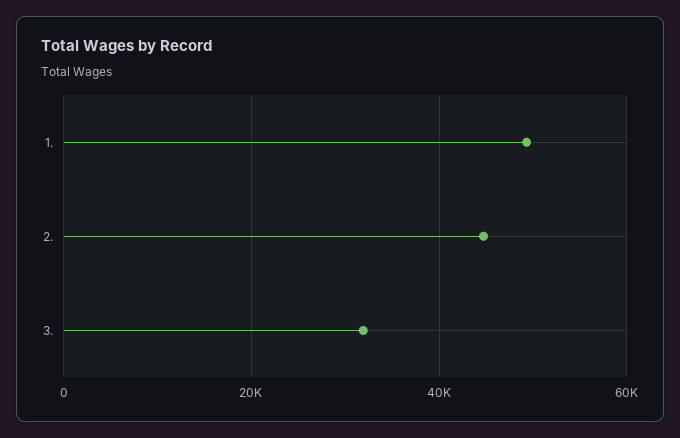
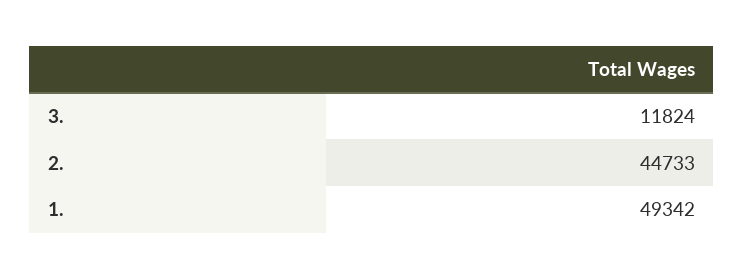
  {
    "1.": 49342,
    "2.": 44733,
-   "3.": 32000
+   "3.": 11824
  }

